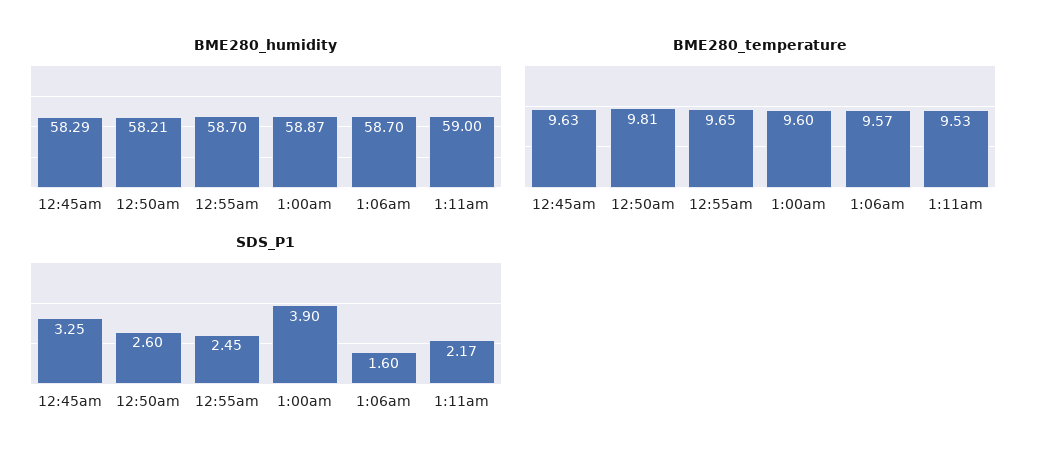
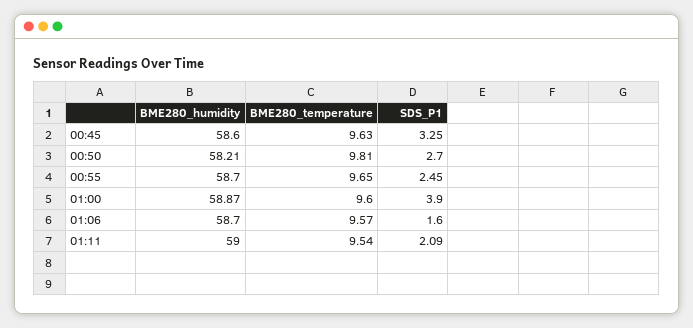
  {
    "BME280_humidity": {
-     "12:45am": 58.29,
+     "12:45am": 58.6,
      "12:50am": 58.21,
      "12:55am": 58.7,
      "1:00am": 58.87,
      "1:06am": 58.7,
      "1:11am": 59
    },
    "BME280_temperature": {
      "12:45am": 9.63,
      "12:50am": 9.81,
      "12:55am": 9.65,
      "1:00am": 9.6,
      "1:06am": 9.57,
-     "1:11am": 9.53
+     "1:11am": 9.54
    },
    "SDS_P1": {
      "12:45am": 3.25,
-     "12:50am": 2.6,
+     "12:50am": 2.7,
      "12:55am": 2.45,
      "1:00am": 3.9,
      "1:06am": 1.6,
-     "1:11am": 2.17
+     "1:11am": 2.09
    }
  }

